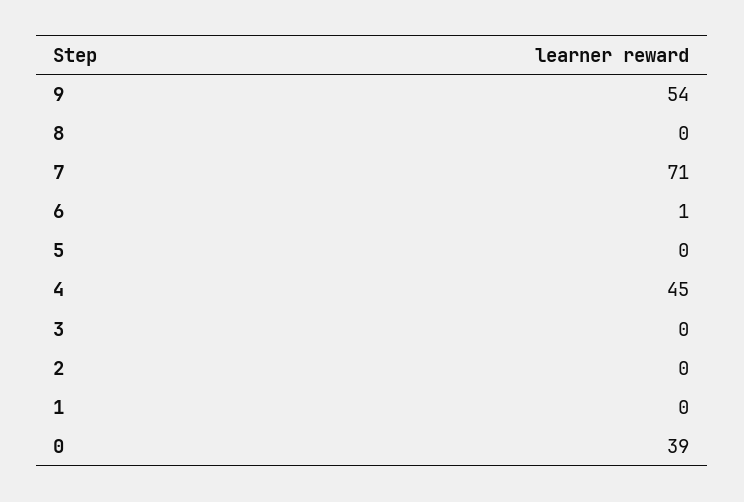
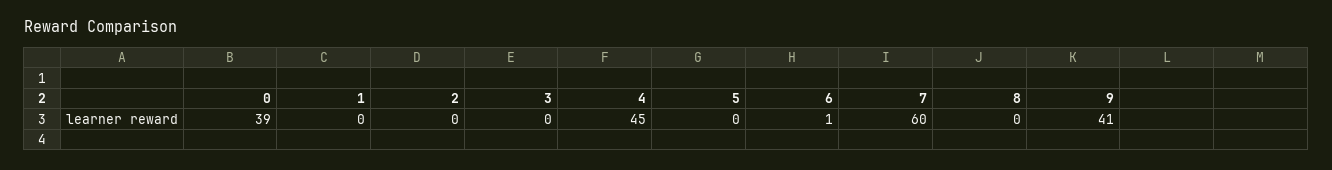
  {
-   "9": 54,
+   "9": 41,
    "8": 0,
-   "7": 71,
+   "7": 60,
    "6": 1,
    "5": 0,
    "4": 45,
    "3": 0,
    "2": 0,
    "1": 0,
    "0": 39
  }

